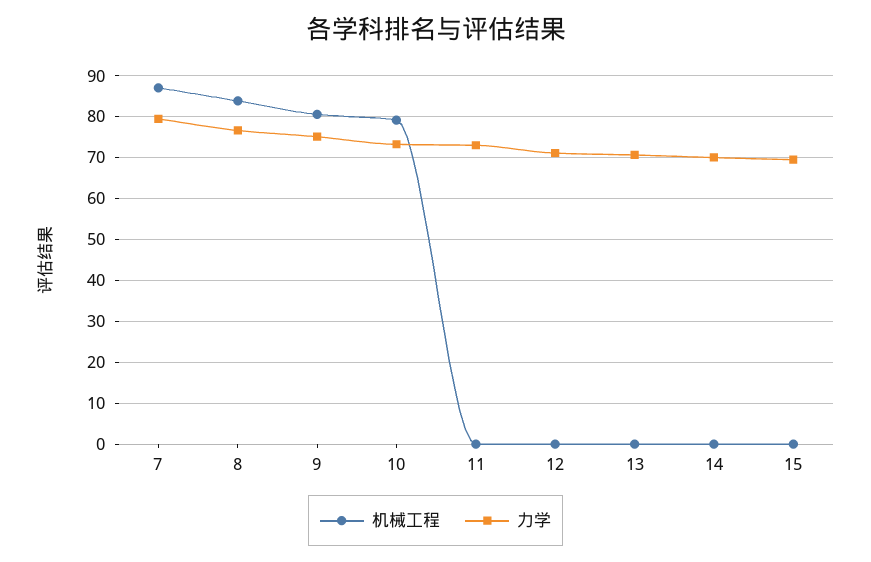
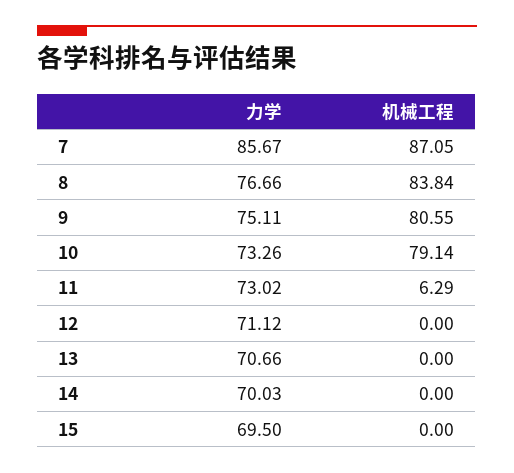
  {
    "机械工程": {
      "7": 87.05,
      "8": 83.84,
      "9": 80.55,
      "10": 79.14,
-     "11": 0,
+     "11": 6.29,
      "12": 0,
      "13": 0,
      "14": 0,
      "15": 0
    },
    "力学": {
-     "7": 80,
+     "7": 85.67,
      "8": 76.66,
      "9": 75.11,
      "10": 73.26,
      "11": 73.02,
      "12": 71.12,
      "13": 70.66,
      "14": 70.03,
      "15": 69.5
    }
  }

